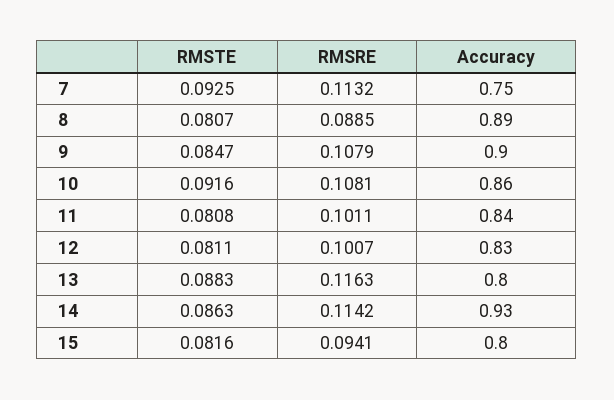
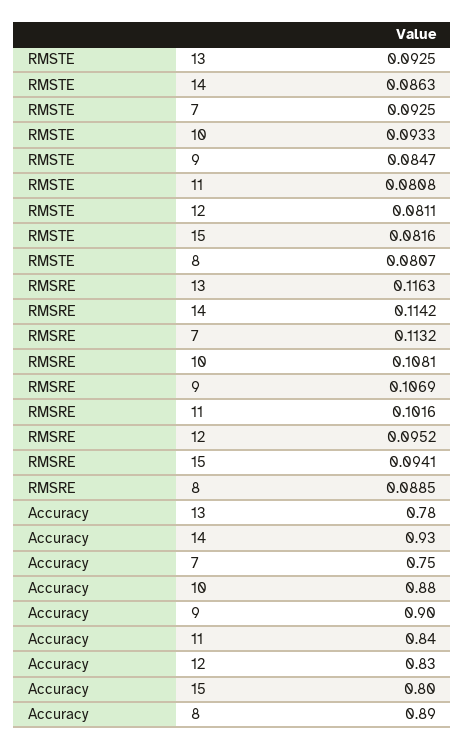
  {
    "RMSTE": {
      "7": 0.0925,
      "8": 0.0807,
      "9": 0.0847,
-     "10": 0.0916,
+     "10": 0.0933,
      "11": 0.0808,
      "12": 0.0811,
-     "13": 0.0883,
+     "13": 0.0925,
      "14": 0.0863,
      "15": 0.0816
    },
    "RMSRE": {
      "7": 0.1132,
      "8": 0.0885,
-     "9": 0.1079,
+     "9": 0.1069,
      "10": 0.1081,
-     "11": 0.1011,
+     "11": 0.1016,
-     "12": 0.1007,
+     "12": 0.0952,
      "13": 0.1163,
      "14": 0.1142,
      "15": 0.0941
    },
    "Accuracy": {
      "7": 0.75,
      "8": 0.89,
      "9": 0.9,
-     "10": 0.86,
+     "10": 0.88,
      "11": 0.84,
      "12": 0.83,
-     "13": 0.8,
+     "13": 0.78,
      "14": 0.93,
      "15": 0.8
    }
  }

